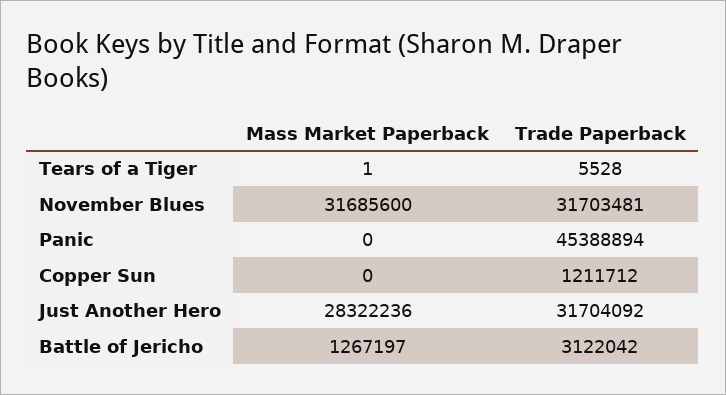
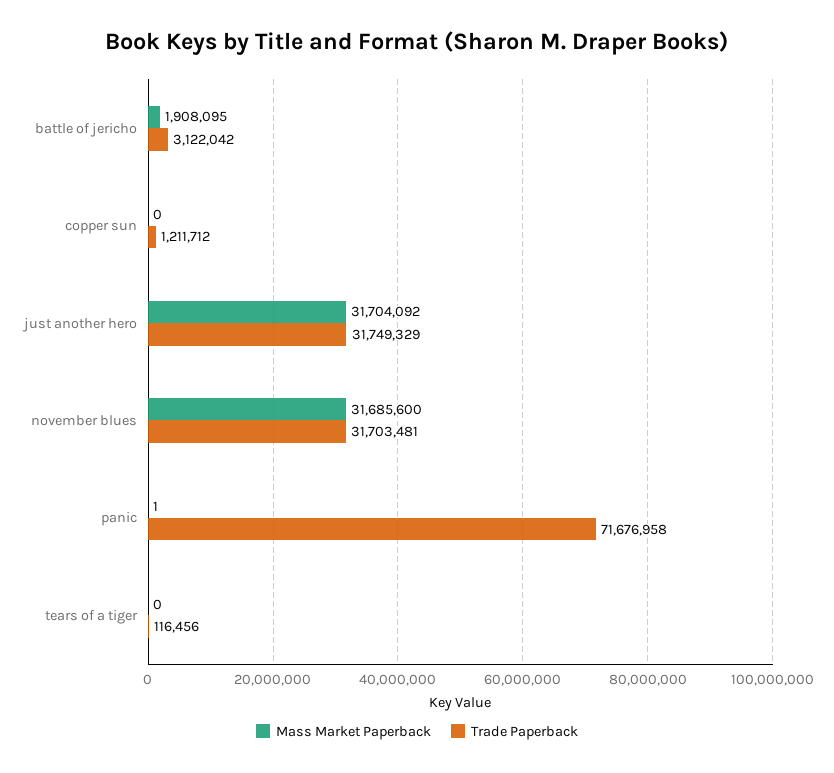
  {
    "Mass Market Paperback": {
-     "Tears of a Tiger": 1,
+     "Tears of a Tiger": 0,
      "November Blues": 31685600,
-     "Panic": 0,
+     "Panic": 1,
      "Copper Sun": 0,
-     "Just Another Hero": 28322236,
+     "Just Another Hero": 31704092,
-     "Battle of Jericho": 1267197
+     "Battle of Jericho": 1908095
    },
    "Trade Paperback": {
-     "Tears of a Tiger": 5528,
+     "Tears of a Tiger": 116456,
      "November Blues": 31703481,
-     "Panic": 45388894,
+     "Panic": 71676958,
      "Copper Sun": 1211712,
-     "Just Another Hero": 31704092,
+     "Just Another Hero": 31749329,
      "Battle of Jericho": 3122042
    }
  }

